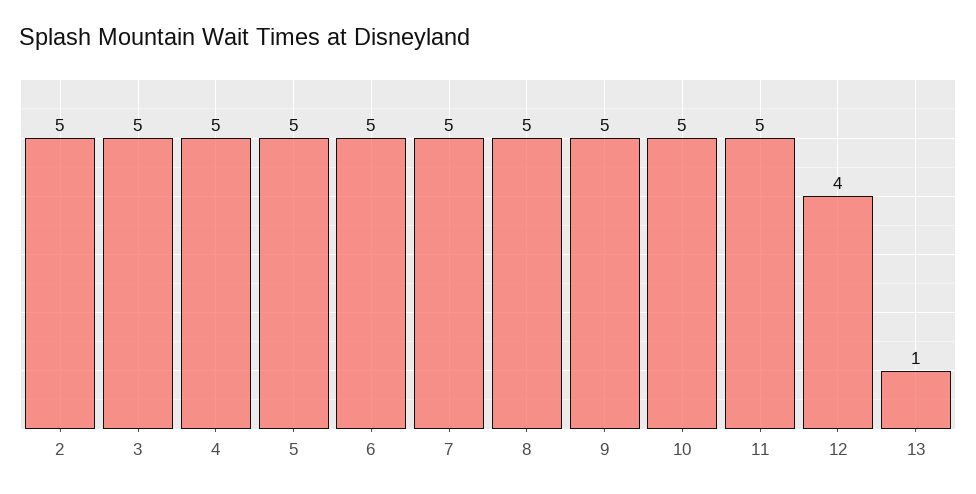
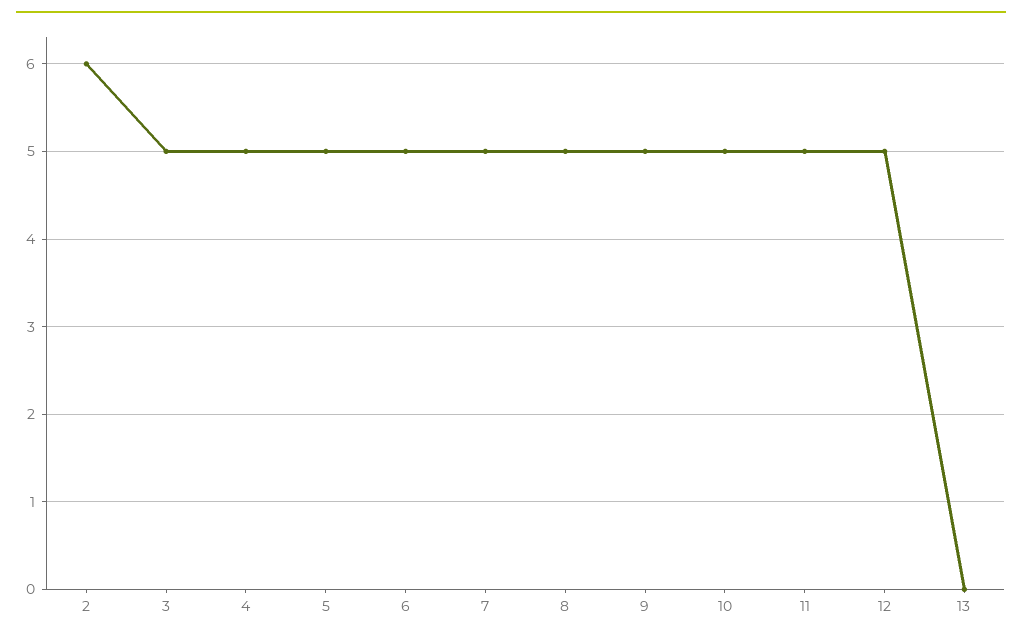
  {
-   "2": 5,
+   "2": 6,
    "3": 5,
    "4": 5,
    "5": 5,
    "6": 5,
    "7": 5,
    "8": 5,
    "9": 5,
    "10": 5,
    "11": 5,
-   "12": 4,
+   "12": 5,
-   "13": 1
+   "13": 0
  }

